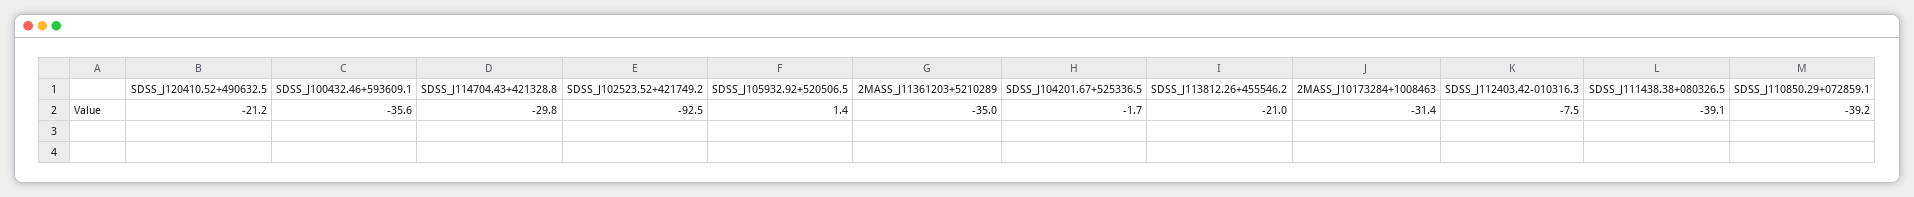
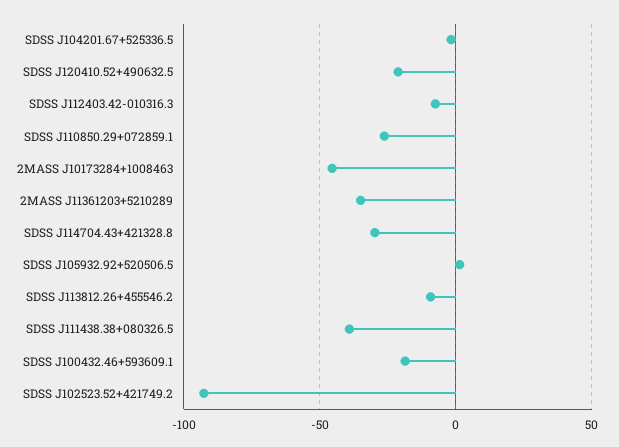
  {
    "SDSS_J120410.52+490632.5": -21.2,
-   "SDSS_J100432.46+593609.1": -35.6,
+   "SDSS_J100432.46+593609.1": -20,
    "SDSS_J114704.43+421328.8": -29.8,
    "SDSS_J102523.52+421749.2": -92.5,
    "SDSS_J105932.92+520506.5": 1.4,
    "2MASS_J11361203+5210289": -35,
    "SDSS_J104201.67+525336.5": -1.7,
-   "SDSS_J113812.26+455546.2": -21,
+   "SDSS_J113812.26+455546.2": -10,
-   "2MASS_J10173284+1008463": -31.4,
+   "2MASS_J10173284+1008463": -45,
    "SDSS_J112403.42-010316.3": -7.5,
    "SDSS_J111438.38+080326.5": -39.1,
-   "SDSS_J110850.29+072859.1": -39.2
+   "SDSS_J110850.29+072859.1": -25
  }

